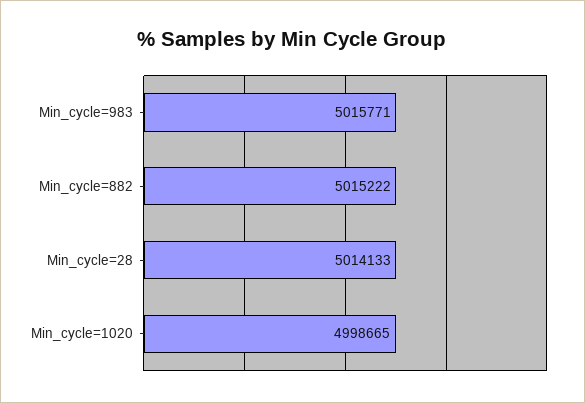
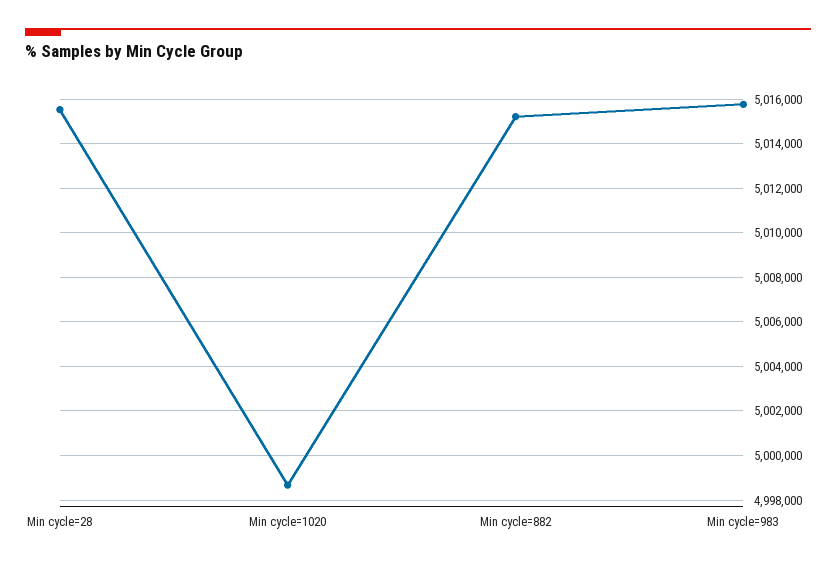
  {
    "Min_cycle=983": 5015771,
    "Min_cycle=882": 5015222,
-   "Min_cycle=28": 5014133,
+   "Min_cycle=28": 5015500,
    "Min_cycle=1020": 4998665
  }

